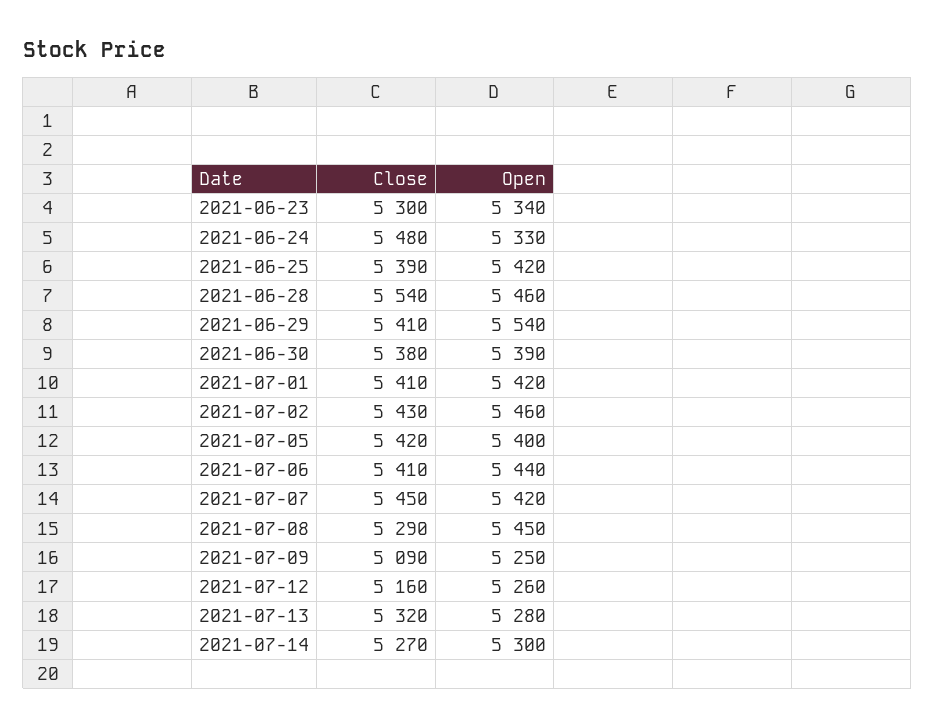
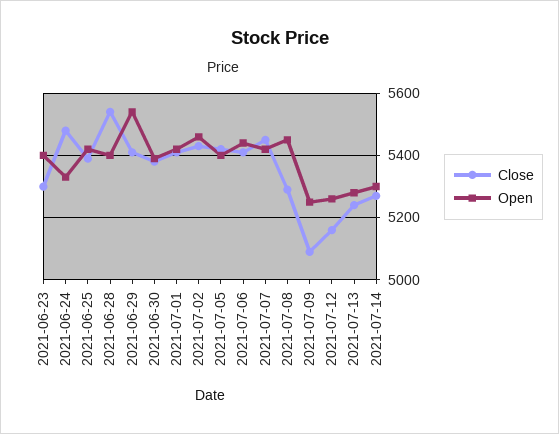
  {
    "Close": {
      "2021-06-23": 5300,
      "2021-06-24": 5480,
      "2021-06-25": 5390,
      "2021-06-28": 5540,
      "2021-06-29": 5410,
      "2021-06-30": 5380,
      "2021-07-01": 5410,
      "2021-07-02": 5430,
      "2021-07-05": 5420,
      "2021-07-06": 5410,
      "2021-07-07": 5450,
      "2021-07-08": 5290,
      "2021-07-09": 5090,
      "2021-07-12": 5160,
-     "2021-07-13": 5320,
+     "2021-07-13": 5240,
      "2021-07-14": 5270
    },
    "Open": {
-     "2021-06-23": 5340,
+     "2021-06-23": 5400,
      "2021-06-24": 5330,
      "2021-06-25": 5420,
-     "2021-06-28": 5460,
+     "2021-06-28": 5400,
      "2021-06-29": 5540,
      "2021-06-30": 5390,
      "2021-07-01": 5420,
      "2021-07-02": 5460,
      "2021-07-05": 5400,
      "2021-07-06": 5440,
      "2021-07-07": 5420,
      "2021-07-08": 5450,
      "2021-07-09": 5250,
      "2021-07-12": 5260,
      "2021-07-13": 5280,
      "2021-07-14": 5300
    }
  }

